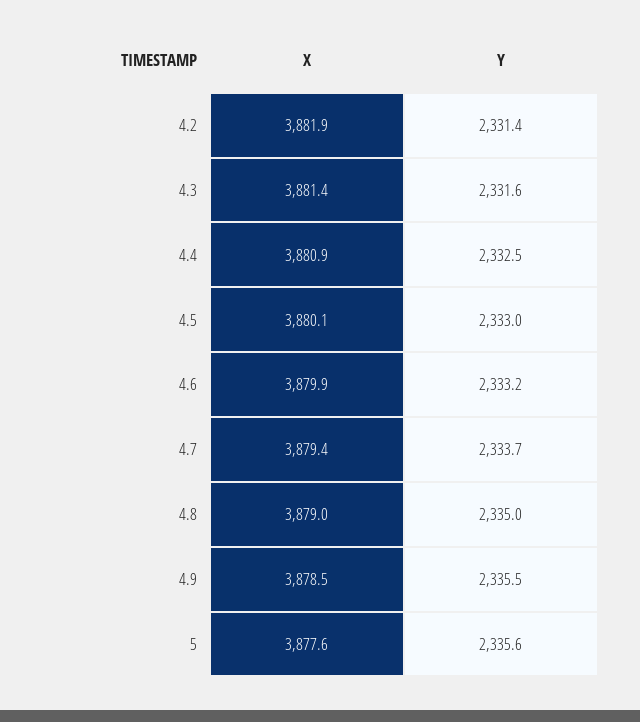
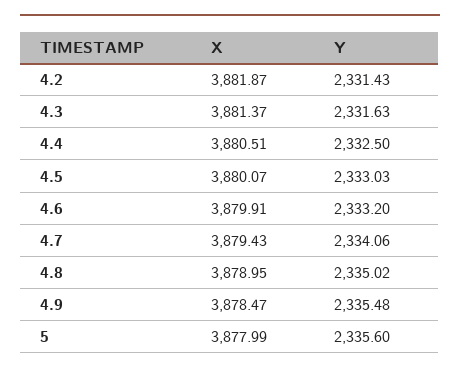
  {
    "X": {
      "4.2": 3881.87,
      "4.3": 3881.37,
-     "4.4": 3880.9,
+     "4.4": 3880.51,
      "4.5": 3880.07,
      "4.6": 3879.91,
      "4.7": 3879.43,
      "4.8": 3878.95,
      "4.9": 3878.47,
-     "5": 3877.6
+     "5": 3877.99
    },
    "Y": {
      "4.2": 2331.43,
      "4.3": 2331.63,
      "4.4": 2332.5,
      "4.5": 2333.03,
      "4.6": 2333.2,
-     "4.7": 2333.7,
+     "4.7": 2334.06,
      "4.8": 2335.02,
      "4.9": 2335.48,
      "5": 2335.6
    }
  }

